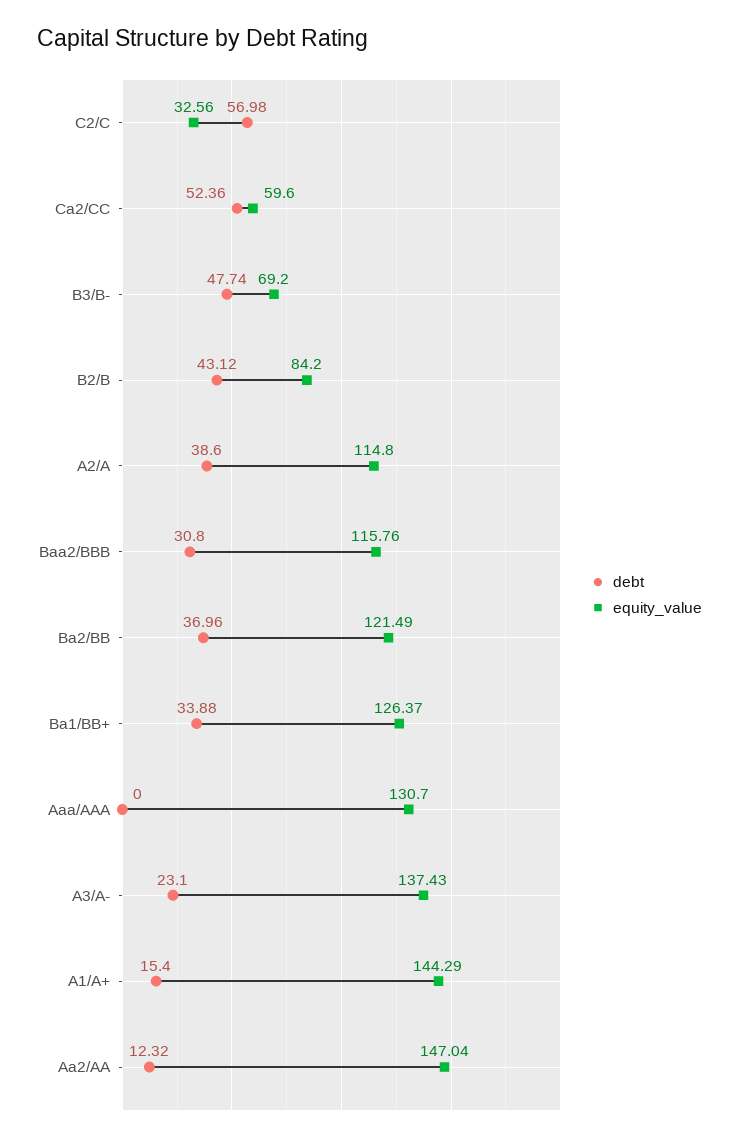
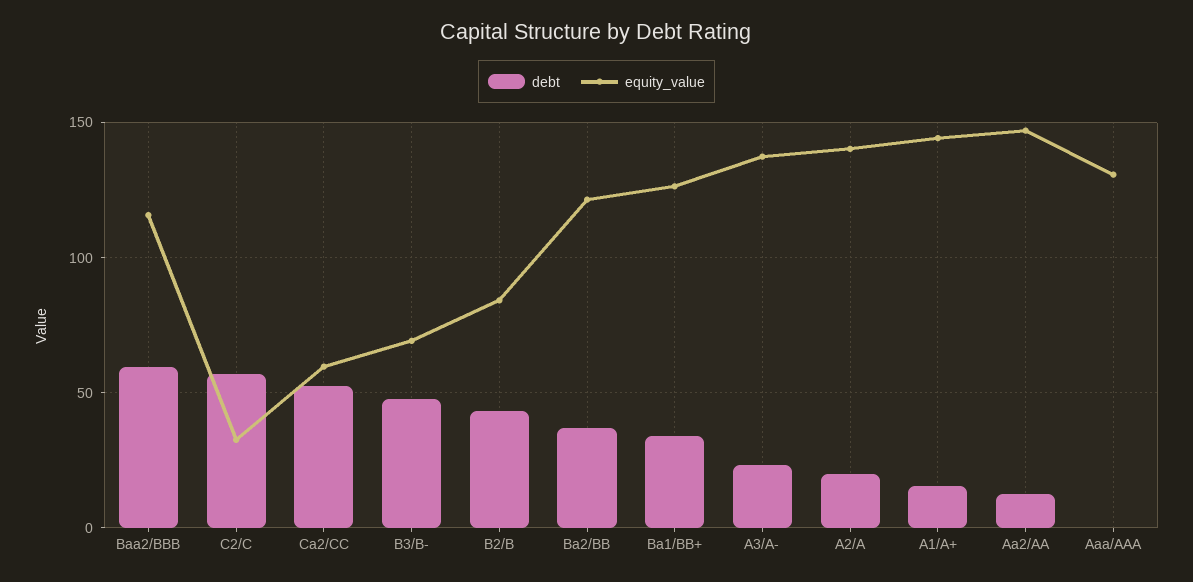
  {
    "debt": {
      "C2/C": 56.98,
      "Ca2/CC": 52.36,
      "B3/B-": 47.74,
      "B2/B": 43.12,
-     "A2/A": 38.6,
+     "A2/A": 20,
-     "Baa2/BBB": 30.8,
+     "Baa2/BBB": 60,
      "Ba2/BB": 36.96,
      "Ba1/BB+": 33.88,
      "Aaa/AAA": 0,
      "A3/A-": 23.1,
      "A1/A+": 15.4,
      "Aa2/AA": 12.32
    },
    "equity_value": {
      "C2/C": 32.56,
      "Ca2/CC": 59.6,
      "B3/B-": 69.2,
      "B2/B": 84.2,
-     "A2/A": 114.8,
+     "A2/A": 140,
      "Baa2/BBB": 115.76,
      "Ba2/BB": 121.49,
      "Ba1/BB+": 126.37,
      "Aaa/AAA": 130.7,
      "A3/A-": 137.43,
      "A1/A+": 144.29,
      "Aa2/AA": 147.04
    }
  }

